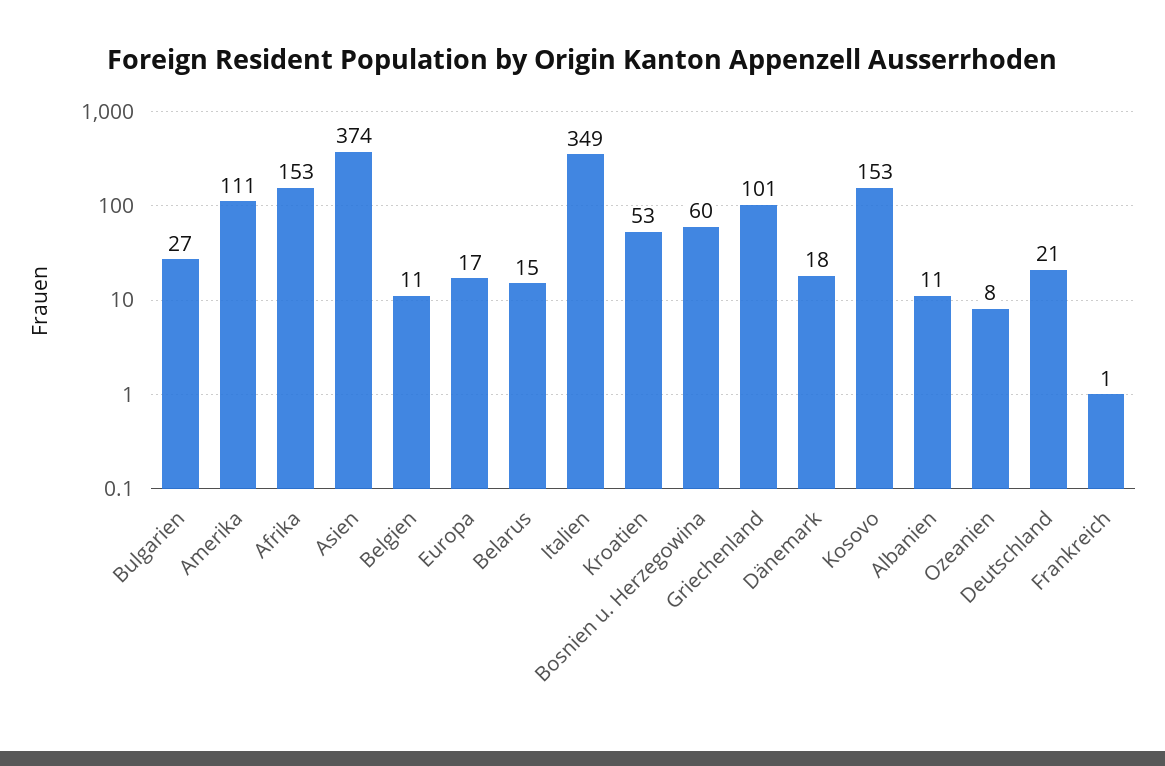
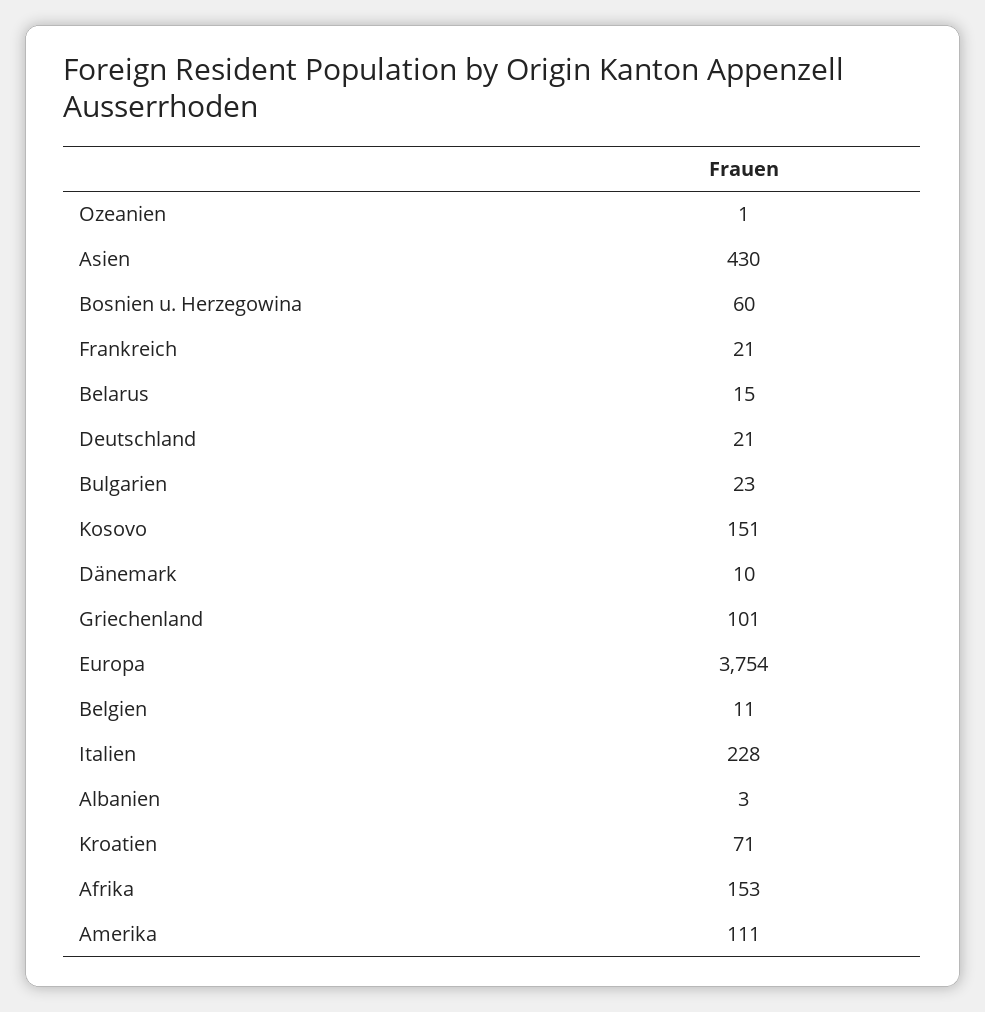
  {
-   "Bulgarien": 27,
+   "Bulgarien": 23,
    "Amerika": 111,
    "Afrika": 153,
-   "Asien": 374,
+   "Asien": 430,
    "Belgien": 11,
-   "Europa": 17,
+   "Europa": 3754,
    "Belarus": 15,
-   "Italien": 349,
+   "Italien": 228,
-   "Kroatien": 53,
+   "Kroatien": 71,
    "Bosnien u. Herzegowina": 60,
    "Griechenland": 101,
-   "Dänemark": 18,
+   "Dänemark": 10,
-   "Kosovo": 153,
+   "Kosovo": 151,
-   "Albanien": 11,
+   "Albanien": 3,
-   "Ozeanien": 8,
+   "Ozeanien": 1,
    "Deutschland": 21,
-   "Frankreich": 1
+   "Frankreich": 21
  }

